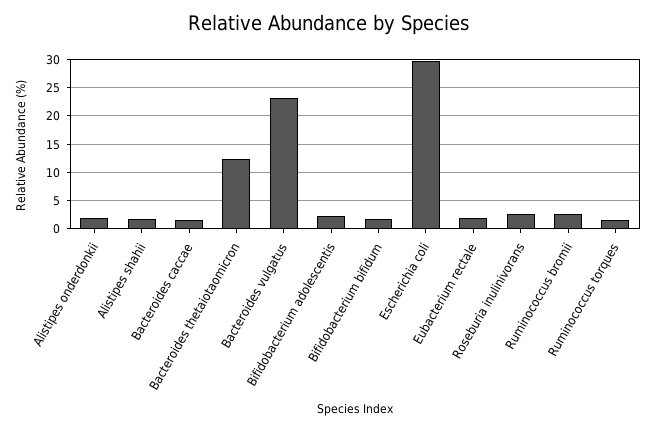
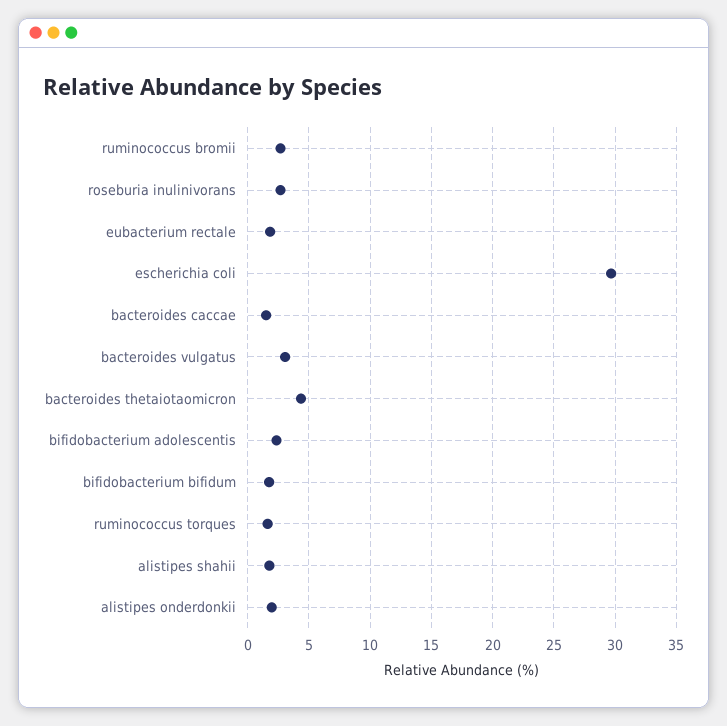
  {
    "Alistipes onderdonkii": 2,
    "Alistipes shahii": 2,
    "Bacteroides caccae": 1.5,
-   "Bacteroides thetaiotaomicron": 12.5,
+   "Bacteroides thetaiotaomicron": 4.5,
-   "Bacteroides vulgatus": 22.5,
+   "Bacteroides vulgatus": 3,
    "Bifidobacterium adolescentis": 2.5,
    "Bifidobacterium bifidum": 2,
    "Escherichia coli": 29.5,
    "Eubacterium rectale": 2,
    "Roseburia inulinivorans": 2.5,
    "Ruminococcus bromii": 2.5,
    "Ruminococcus torques": 1.5
  }

